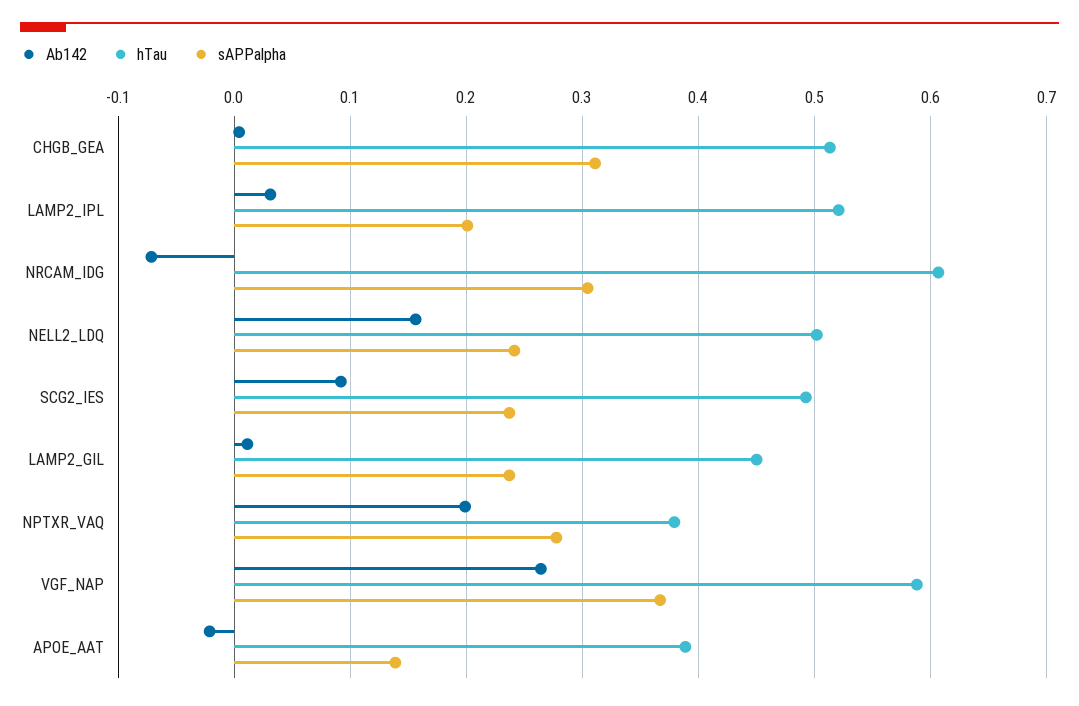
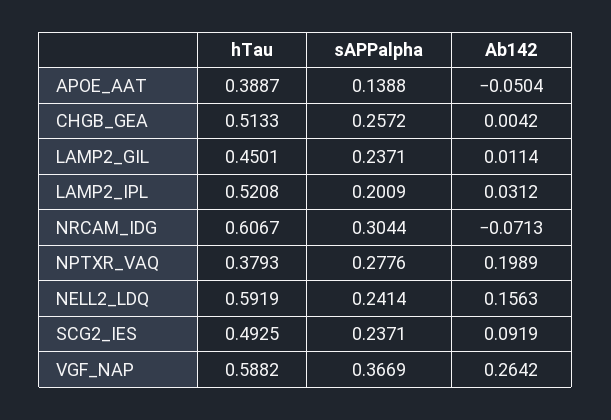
  {
    "Ab142": {
      "CHGB_GEA": 0.0042,
      "LAMP2_IPL": 0.0312,
      "NRCAM_IDG": -0.0713,
      "NELL2_LDQ": 0.1563,
      "SCG2_IES": 0.0919,
      "LAMP2_GIL": 0.0114,
      "NPTXR_VAQ": 0.1989,
      "VGF_NAP": 0.2642,
-     "APOE_AAT": -0.02
+     "APOE_AAT": -0.0504
    },
    "hTau": {
      "CHGB_GEA": 0.5133,
      "LAMP2_IPL": 0.5208,
      "NRCAM_IDG": 0.6067,
-     "NELL2_LDQ": 0.5,
+     "NELL2_LDQ": 0.5919,
      "SCG2_IES": 0.4925,
      "LAMP2_GIL": 0.4501,
      "NPTXR_VAQ": 0.3793,
      "VGF_NAP": 0.5882,
      "APOE_AAT": 0.3887
    },
    "sAPPalpha": {
-     "CHGB_GEA": 0.31,
+     "CHGB_GEA": 0.2572,
      "LAMP2_IPL": 0.2009,
      "NRCAM_IDG": 0.3044,
      "NELL2_LDQ": 0.2414,
      "SCG2_IES": 0.2371,
      "LAMP2_GIL": 0.2371,
      "NPTXR_VAQ": 0.2776,
      "VGF_NAP": 0.3669,
      "APOE_AAT": 0.1388
    }
  }

